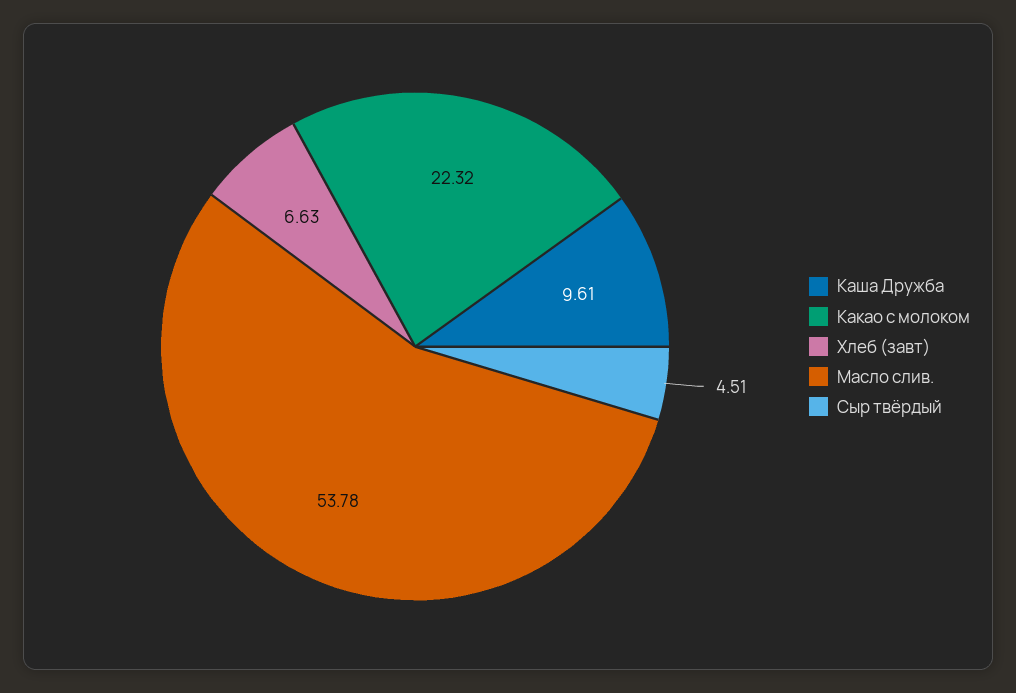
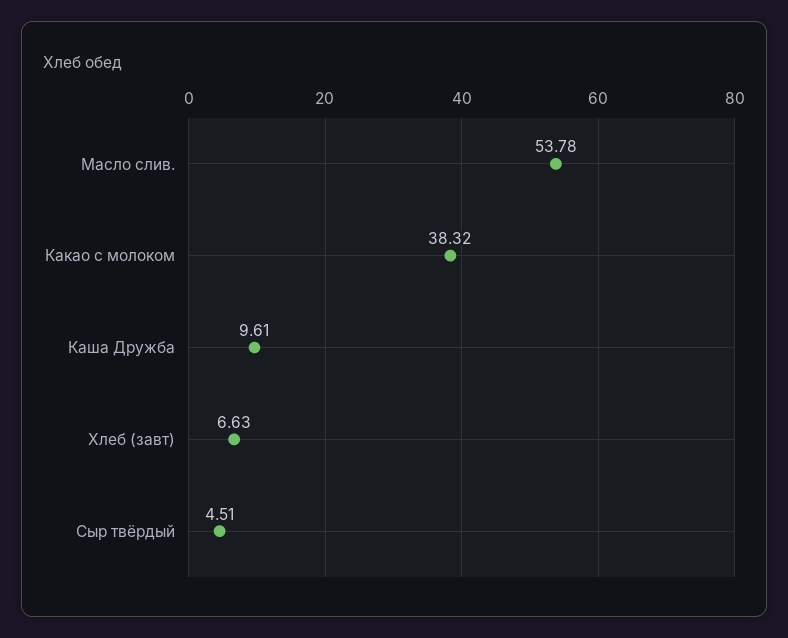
  {
    "Каша Дружба": 9.61,
-   "Какао с молоком": 22.32,
+   "Какао с молоком": 38.32,
    "Хлеб (завт)": 6.63,
    "Масло слив.": 53.78,
    "Сыр твёрдый": 4.51
  }

